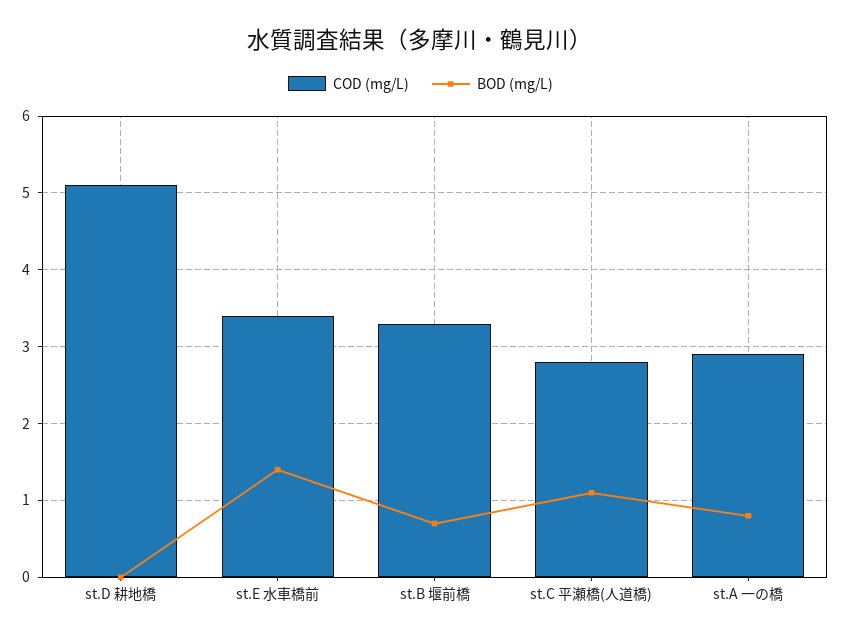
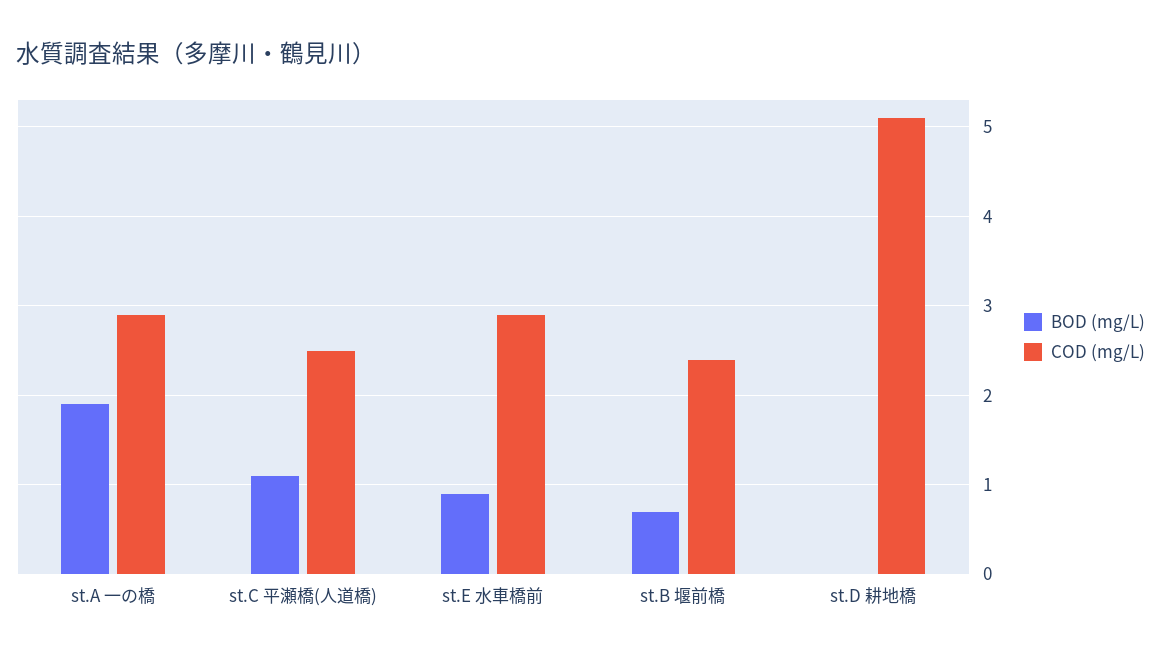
  {
    "COD (mg/L)": {
      "st.D 耕地橋": 5.1,
-     "st.E 水車橋前": 3.4,
+     "st.E 水車橋前": 2.9,
-     "st.B 堰前橋": 3.3,
+     "st.B 堰前橋": 2.4,
-     "st.C 平瀬橋(人道橋)": 2.8,
+     "st.C 平瀬橋(人道橋)": 2.5,
      "st.A 一の橋": 2.9
    },
    "BOD (mg/L)": {
      "st.D 耕地橋": 0,
-     "st.E 水車橋前": 1.4,
+     "st.E 水車橋前": 0.9,
      "st.B 堰前橋": 0.7,
      "st.C 平瀬橋(人道橋)": 1.1,
-     "st.A 一の橋": 0.8
+     "st.A 一の橋": 1.9
    }
  }

